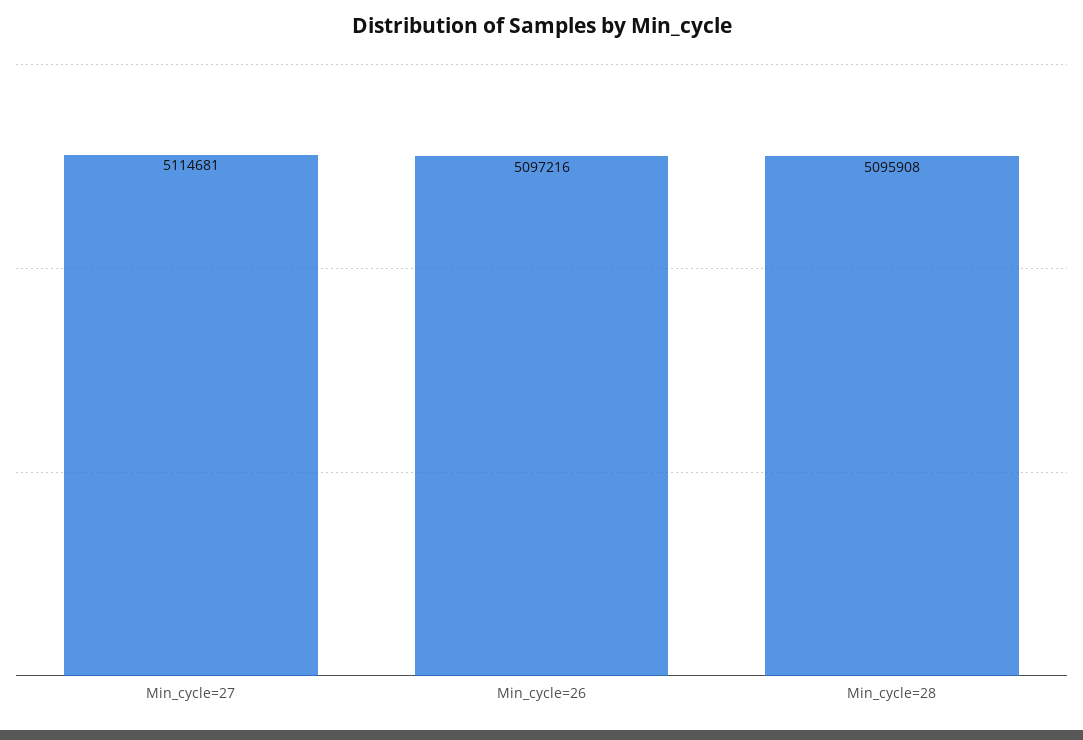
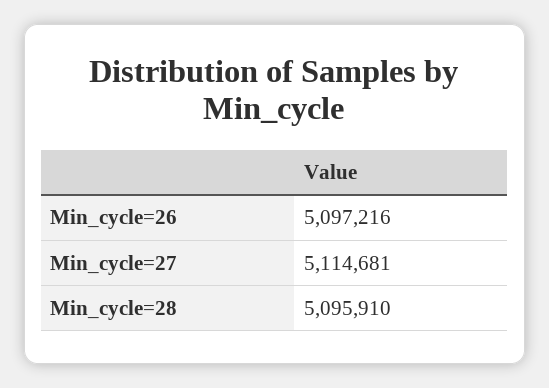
  {
    "Min_cycle=27": 5114681,
    "Min_cycle=26": 5097216,
-   "Min_cycle=28": 5095908
+   "Min_cycle=28": 5095910
  }

